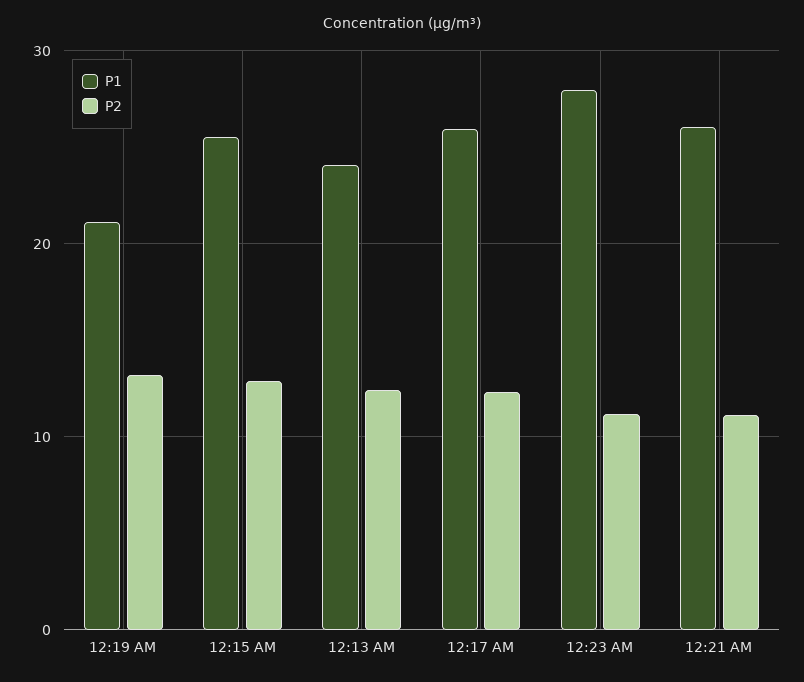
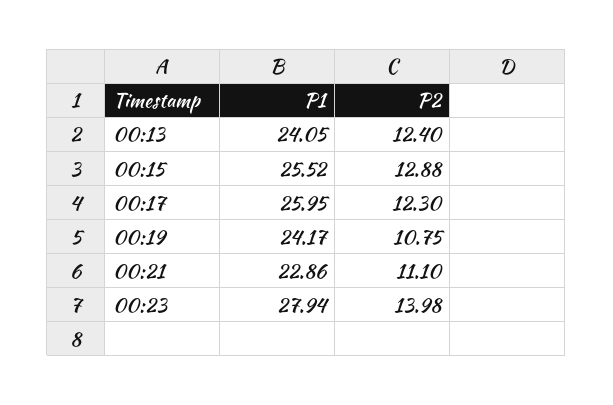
  {
    "P1": {
-     "12:19 AM": 21,
+     "12:19 AM": 24.17,
      "12:15 AM": 25.52,
      "12:13 AM": 24.05,
      "12:17 AM": 25.95,
      "12:23 AM": 27.94,
-     "12:21 AM": 26
+     "12:21 AM": 22.86
    },
    "P2": {
-     "12:19 AM": 13,
+     "12:19 AM": 10.75,
      "12:15 AM": 12.88,
      "12:13 AM": 12.4,
      "12:17 AM": 12.3,
-     "12:23 AM": 11,
+     "12:23 AM": 13.98,
      "12:21 AM": 11.1
    }
  }

